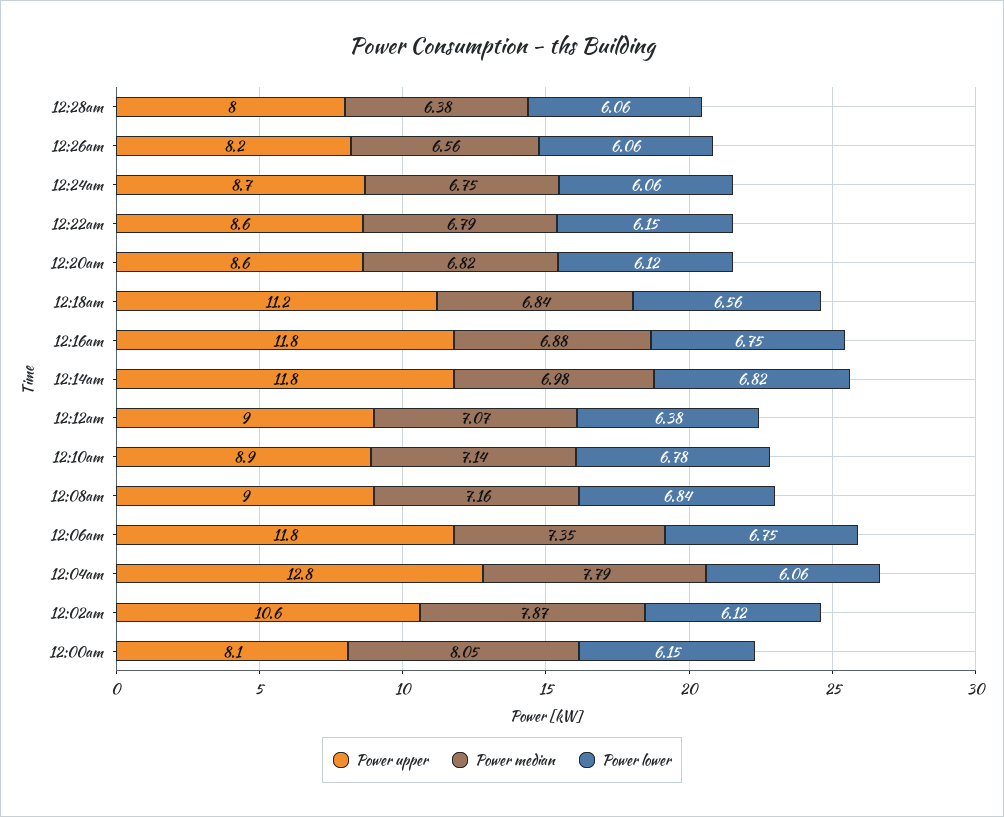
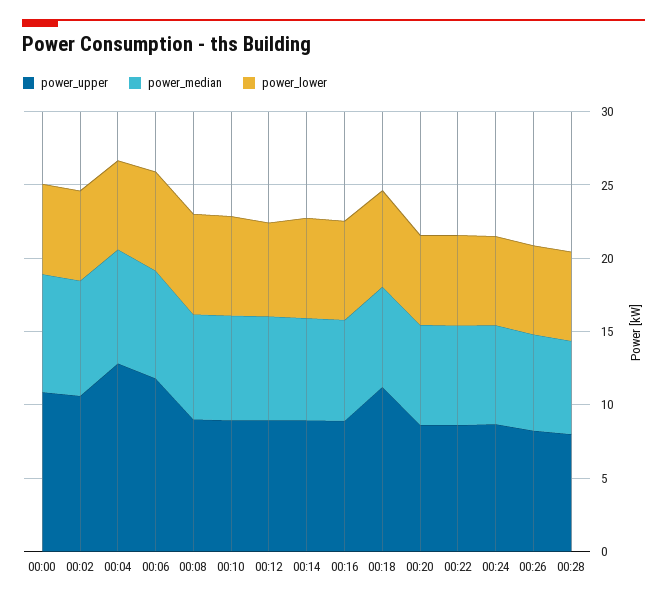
  {
    "Power upper": {
      "12:28am": 8,
      "12:26am": 8.2,
      "12:24am": 8.7,
      "12:22am": 8.6,
      "12:20am": 8.6,
      "12:18am": 11.2,
-     "12:16am": 11.8,
+     "12:16am": 9,
-     "12:14am": 11.8,
+     "12:14am": 9,
      "12:12am": 9,
      "12:10am": 8.9,
      "12:08am": 9,
      "12:06am": 11.8,
      "12:04am": 12.8,
      "12:02am": 10.6,
-     "12:00am": 8.1
+     "12:00am": 11
    },
    "Power median": {
      "12:28am": 6.38,
      "12:26am": 6.56,
      "12:24am": 6.75,
      "12:22am": 6.79,
      "12:20am": 6.82,
      "12:18am": 6.84,
      "12:16am": 6.88,
      "12:14am": 6.98,
      "12:12am": 7.07,
      "12:10am": 7.14,
      "12:08am": 7.16,
      "12:06am": 7.35,
      "12:04am": 7.79,
      "12:02am": 7.87,
      "12:00am": 8.05
    },
    "Power lower": {
      "12:28am": 6.06,
      "12:26am": 6.06,
      "12:24am": 6.06,
      "12:22am": 6.15,
      "12:20am": 6.12,
      "12:18am": 6.56,
      "12:16am": 6.75,
      "12:14am": 6.82,
      "12:12am": 6.38,
      "12:10am": 6.78,
      "12:08am": 6.84,
      "12:06am": 6.75,
      "12:04am": 6.06,
      "12:02am": 6.12,
      "12:00am": 6.15
    }
  }

